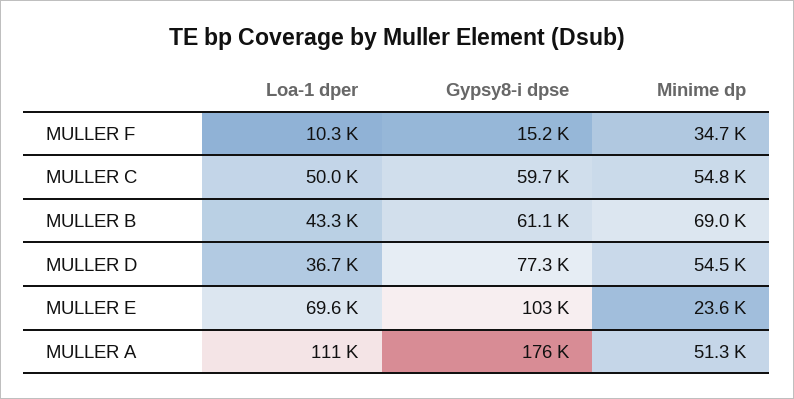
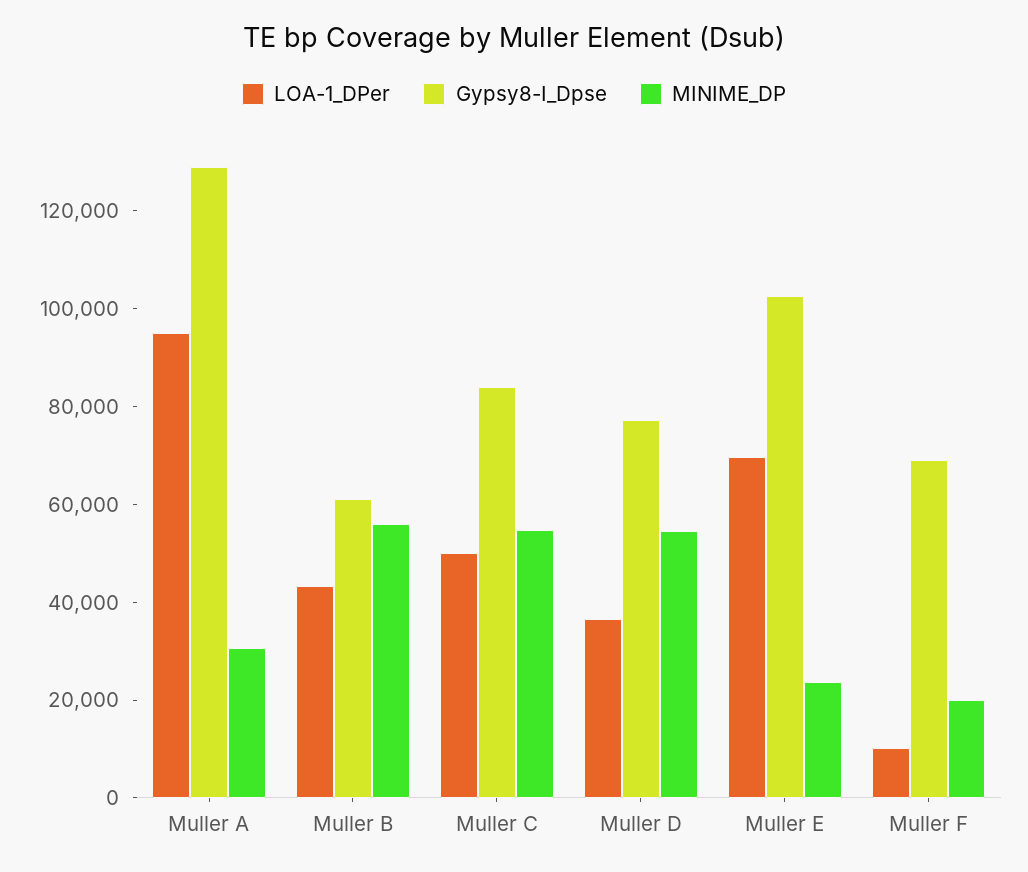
  {
    "Loa-1 dper": {
      "MULLER F": 10300,
      "MULLER C": 50000,
      "MULLER B": 43300,
      "MULLER D": 36700,
      "MULLER E": 69600,
-     "MULLER A": 111000
+     "MULLER A": 95000
    },
    "Gypsy8-i dpse": {
-     "MULLER F": 15200,
+     "MULLER F": 70000,
-     "MULLER C": 59700,
+     "MULLER C": 85000,
      "MULLER B": 61100,
      "MULLER D": 77300,
      "MULLER E": 103000,
-     "MULLER A": 176000
+     "MULLER A": 130000
    },
    "Minime dp": {
-     "MULLER F": 34700,
+     "MULLER F": 20000,
      "MULLER C": 54800,
-     "MULLER B": 69000,
+     "MULLER B": 55000,
      "MULLER D": 54500,
      "MULLER E": 23600,
-     "MULLER A": 51300
+     "MULLER A": 30000
    }
  }

